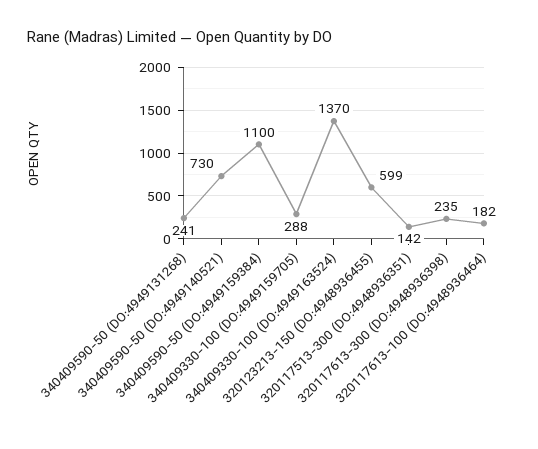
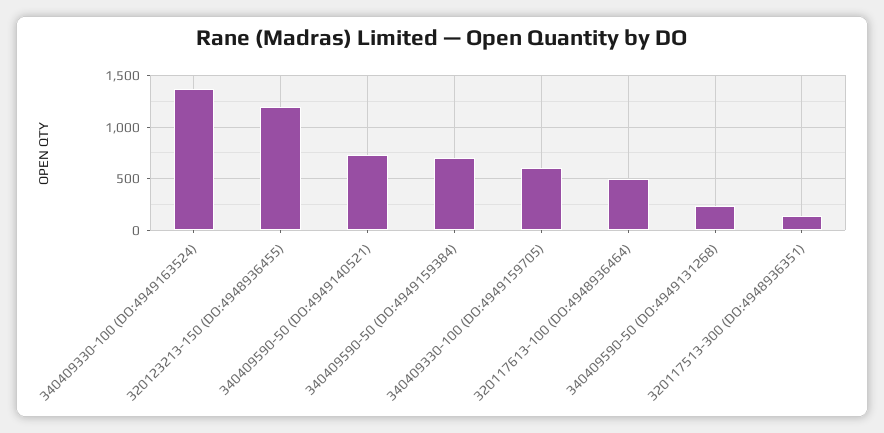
  {
    "340409590-50 (DO:4949131268)": 241,
    "340409590-50 (DO:4949140521)": 730,
-   "340409590-50 (DO:4949159384)": 1100,
+   "340409590-50 (DO:4949159384)": 700,
-   "340409330-100 (DO:4949159705)": 288,
+   "340409330-100 (DO:4949159705)": 600,
    "340409330-100 (DO:4949163524)": 1370,
-   "320123213-150 (DO:4948936455)": 599,
+   "320123213-150 (DO:4948936455)": 1200,
    "320117513-300 (DO:4948936351)": 142,
-   "320117613-300 (DO:4948936398)": 235,
-   "320117613-100 (DO:4948936464)": 182
+   "320117613-100 (DO:4948936464)": 500
  }

